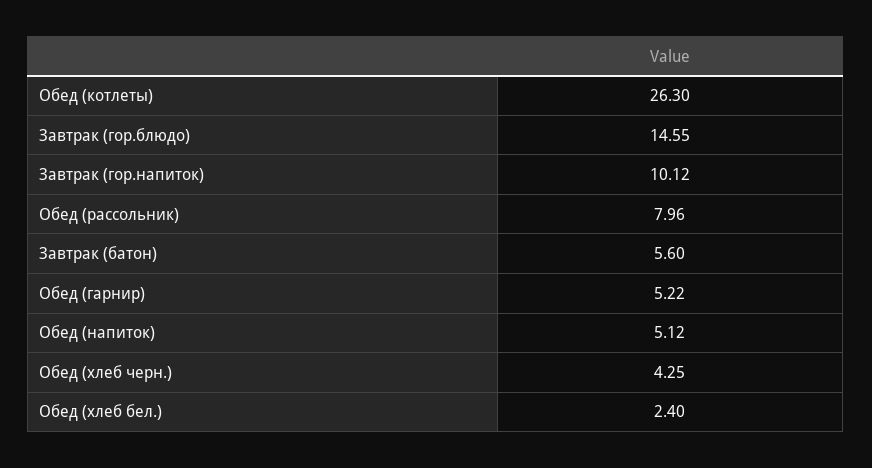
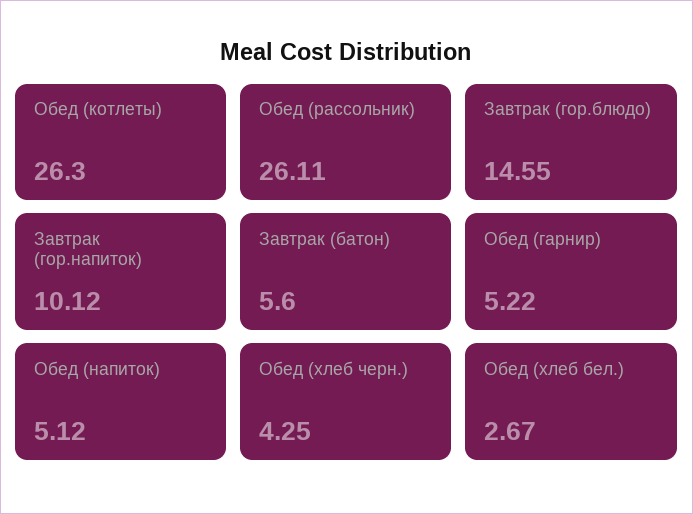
  {
    "Обед (котлеты)": 26.3,
    "Завтрак (гор.блюдо)": 14.55,
    "Завтрак (гор.напиток)": 10.12,
-   "Обед (рассольник)": 7.96,
+   "Обед (рассольник)": 26.11,
    "Завтрак (батон)": 5.6,
    "Обед (гарнир)": 5.22,
    "Обед (напиток)": 5.12,
    "Обед (хлеб черн.)": 4.25,
-   "Обед (хлеб бел.)": 2.4
+   "Обед (хлеб бел.)": 2.67
  }

